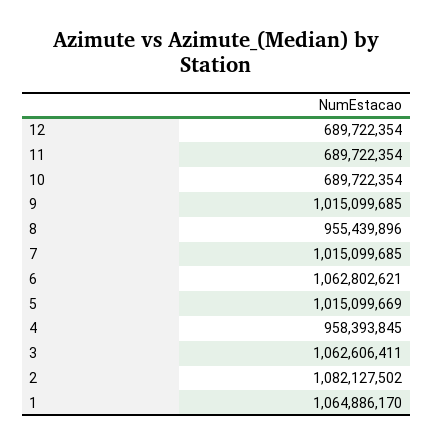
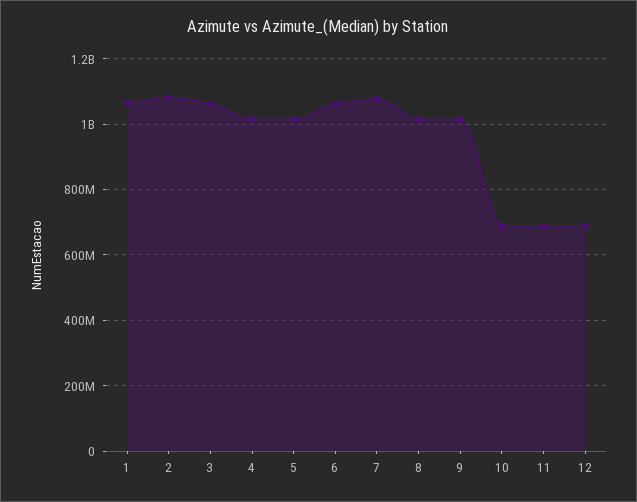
  {
    "12": 689722354,
    "11": 689722354,
    "10": 689722354,
    "9": 1015099685,
-   "8": 955439896,
+   "8": 1020000000,
-   "7": 1015099685,
+   "7": 1080000000,
    "6": 1062802621,
    "5": 1015099669,
-   "4": 958393845,
+   "4": 1020000000,
    "3": 1062606411,
    "2": 1082127502,
    "1": 1064886170
  }

